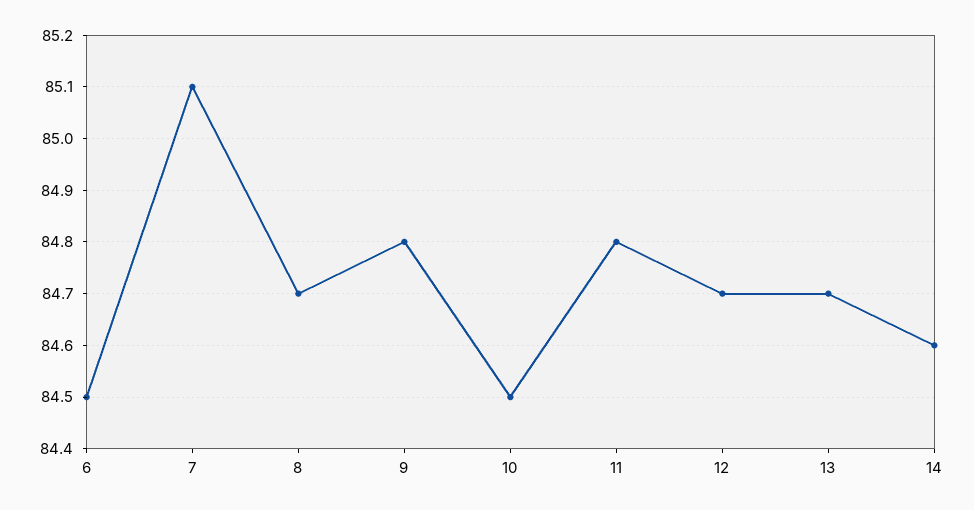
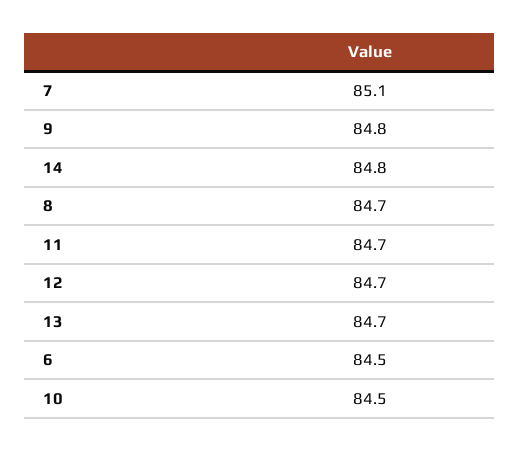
  {
    "6": 84.5,
    "7": 85.1,
    "8": 84.7,
    "9": 84.8,
    "10": 84.5,
-   "11": 84.8,
+   "11": 84.7,
    "12": 84.7,
    "13": 84.7,
-   "14": 84.6
+   "14": 84.8
  }

